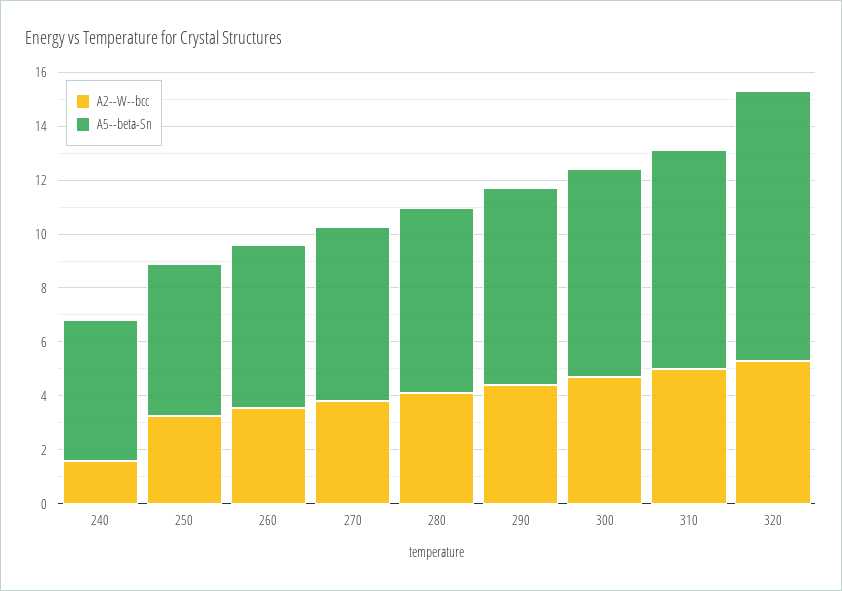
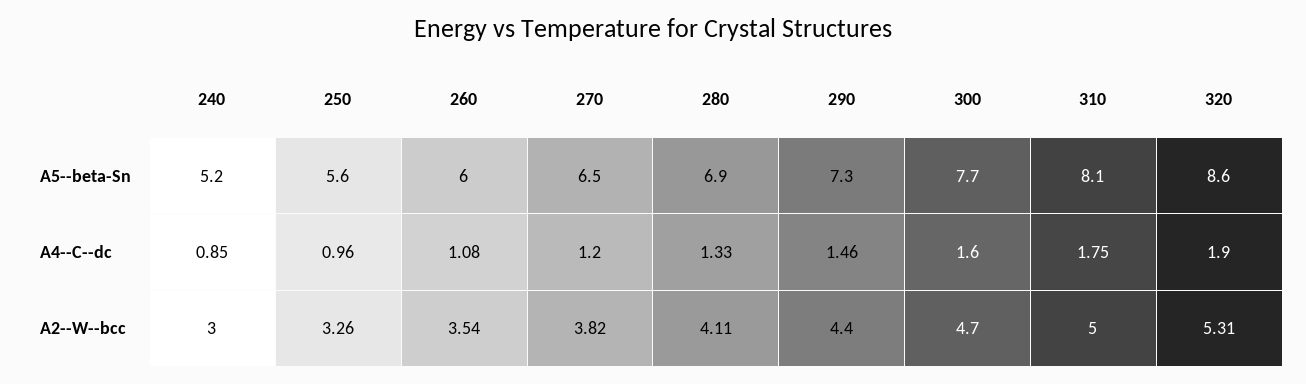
  {
    "A2--W--bcc": {
-     "240": 1.5,
+     "240": 3,
      "250": 3.26,
      "260": 3.54,
      "270": 3.82,
      "280": 4.11,
      "290": 4.4,
      "300": 4.7,
      "310": 5,
      "320": 5.31
    },
    "A5--beta-Sn": {
      "240": 5.2,
      "250": 5.6,
      "260": 6,
      "270": 6.5,
      "280": 6.9,
      "290": 7.3,
      "300": 7.7,
      "310": 8.1,
-     "320": 10
+     "320": 8.6
-   }
+   },
+   "A4--C--dc": {
+     "240": 0.85,
+     "250": 0.96,
+     "260": 1.08,
+     "270": 1.2,
+     "280": 1.33,
+     "290": 1.46,
+     "300": 1.6,
+     "310": 1.75,
+     "320": 1.9
+   }
  }

